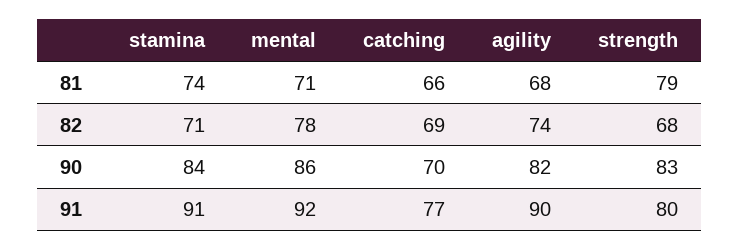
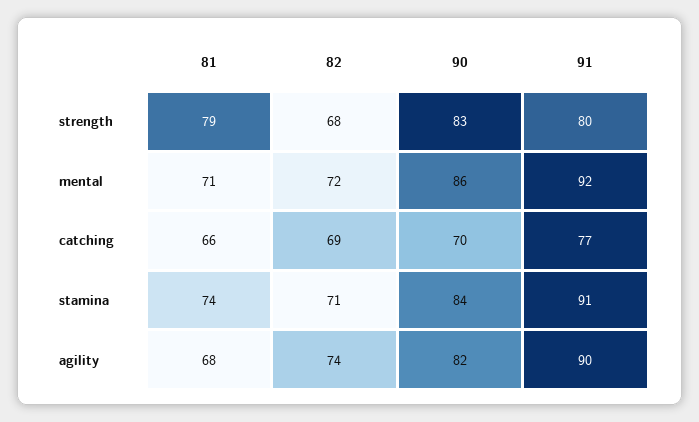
  {
    "stamina": {
      "81": 74,
      "82": 71,
      "90": 84,
      "91": 91
    },
    "mental": {
      "81": 71,
-     "82": 78,
+     "82": 72,
      "90": 86,
      "91": 92
    },
    "catching": {
      "81": 66,
      "82": 69,
      "90": 70,
      "91": 77
    },
    "agility": {
      "81": 68,
      "82": 74,
      "90": 82,
      "91": 90
    },
    "strength": {
      "81": 79,
      "82": 68,
      "90": 83,
      "91": 80
    }
  }

